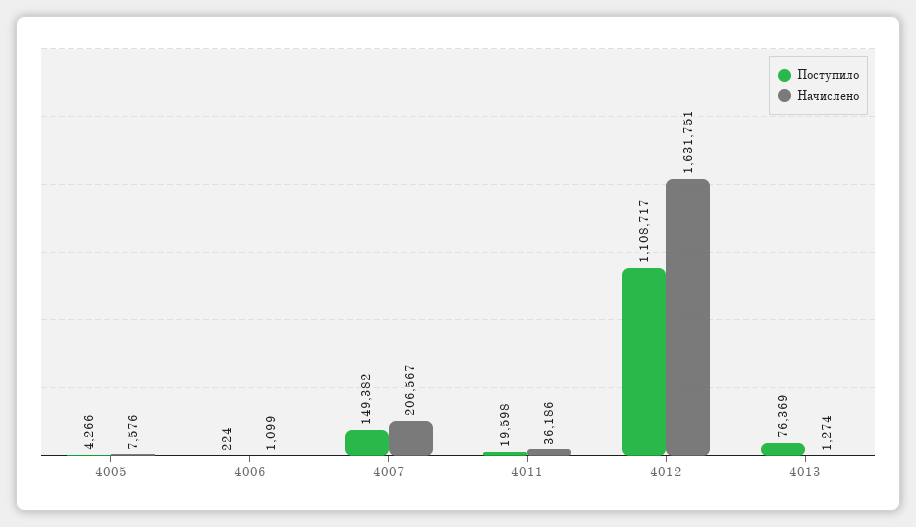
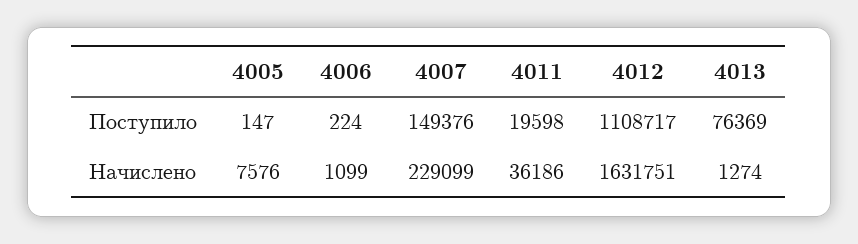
  {
    "Поступило": {
-     "4005": 4266,
+     "4005": 147,
      "4006": 224,
-     "4007": 149382,
+     "4007": 149376,
      "4011": 19598,
      "4012": 1108717,
      "4013": 76369
    },
    "Начислено": {
      "4005": 7576,
      "4006": 1099,
-     "4007": 206567,
+     "4007": 229099,
      "4011": 36186,
      "4012": 1631751,
      "4013": 1274
    }
  }

